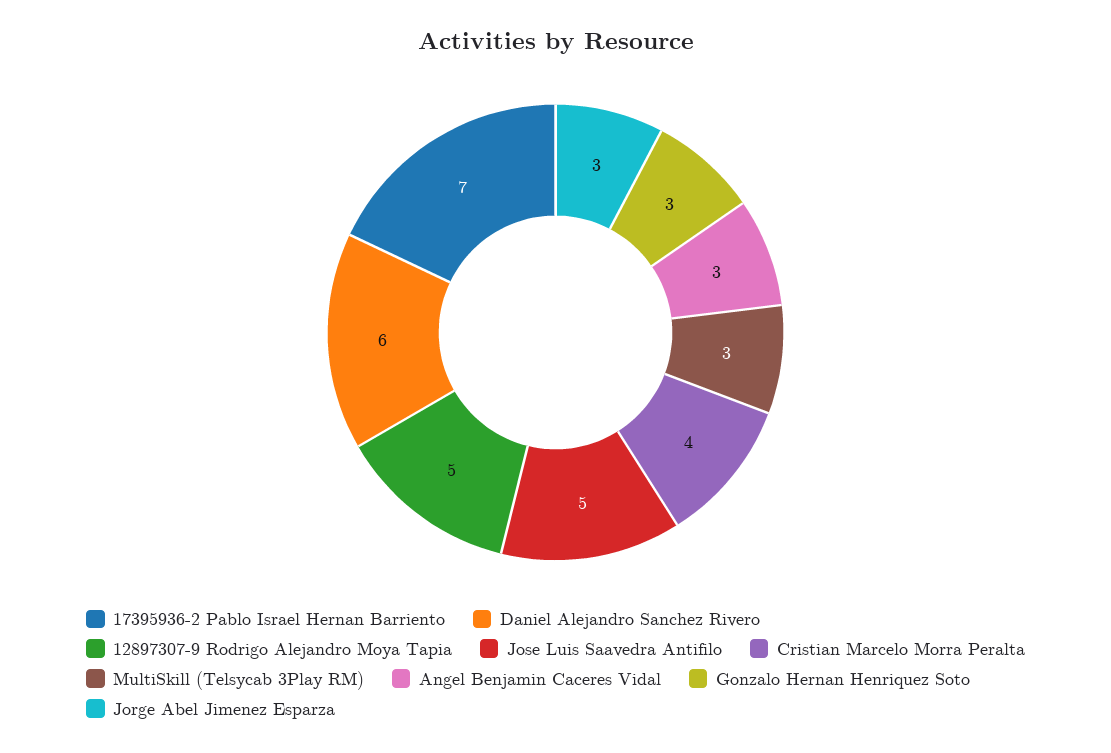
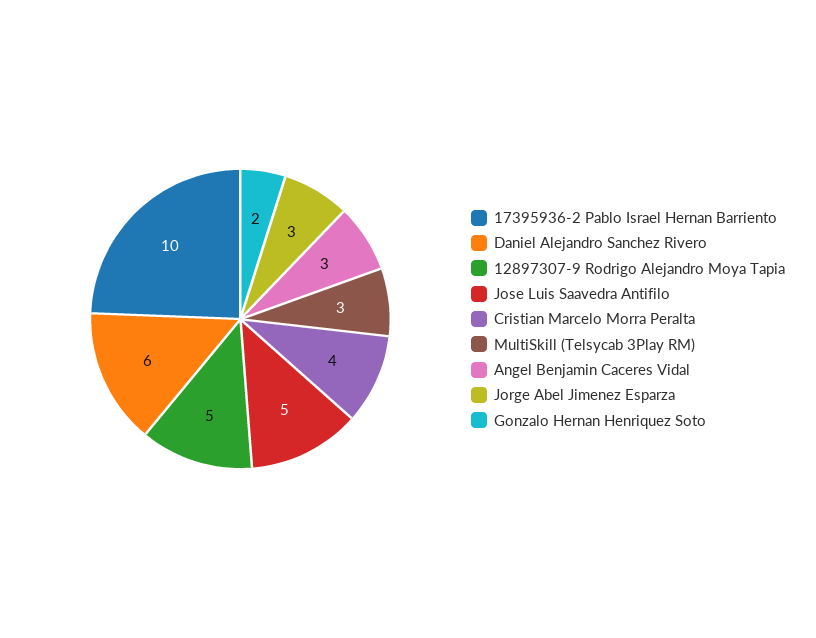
  {
-   "17395936-2 Pablo Israel Hernan Barriento": 7,
+   "17395936-2 Pablo Israel Hernan Barriento": 10,
    "Daniel Alejandro Sanchez Rivero": 6,
    "12897307-9 Rodrigo Alejandro Moya Tapia": 5,
    "Jose Luis Saavedra Antifilo": 5,
    "Cristian Marcelo Morra Peralta": 4,
    "MultiSkill (Telsycab 3Play RM)": 3,
    "Angel Benjamin Caceres Vidal": 3,
-   "Gonzalo Hernan Henriquez Soto": 3,
+   "Gonzalo Hernan Henriquez Soto": 2,
    "Jorge Abel Jimenez Esparza": 3
  }

